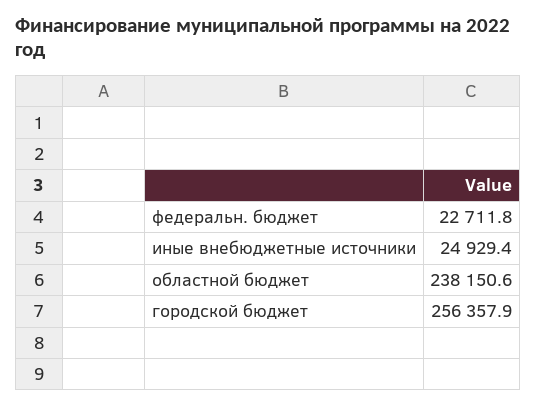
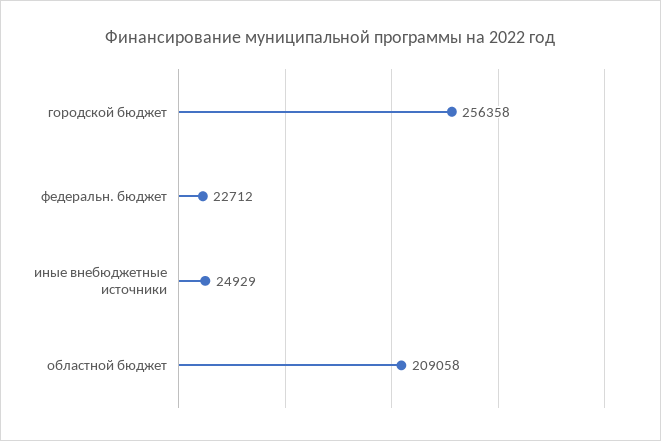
  {
    "федеральн. бюджет": 22711.8,
    "иные внебюджетные источники": 24929.4,
-   "областной бюджет": 238150.6,
+   "областной бюджет": 209058,
    "городской бюджет": 256357.9
  }

